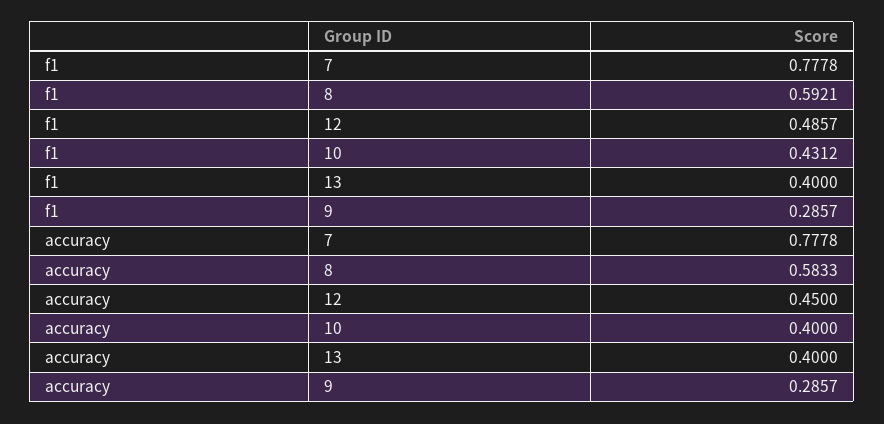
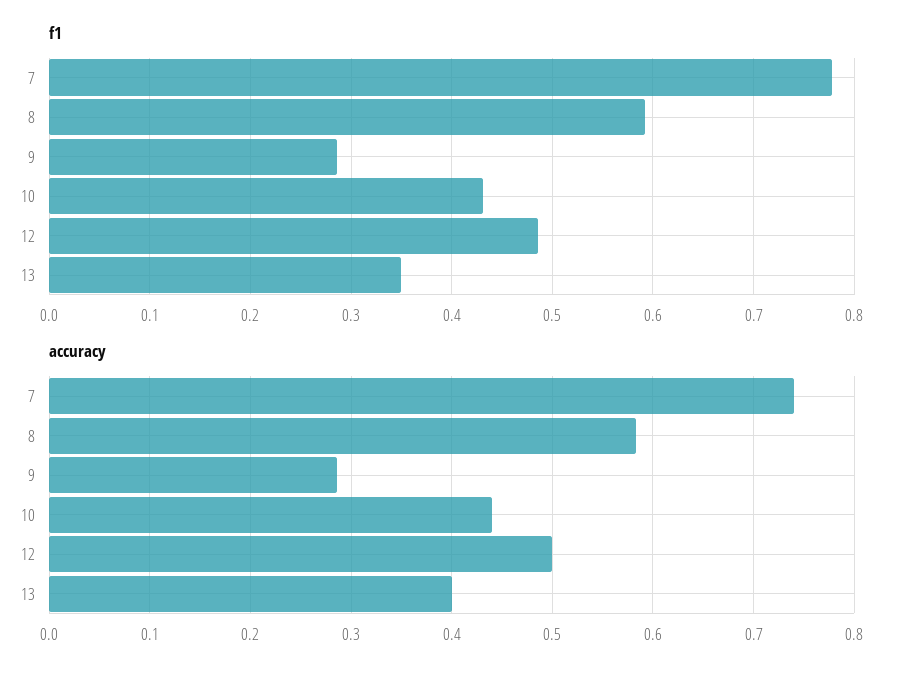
  {
    "f1": {
      "7": 0.7778,
      "8": 0.5921,
      "12": 0.4857,
      "10": 0.4312,
-     "13": 0.4,
+     "13": 0.35,
      "9": 0.2857
    },
    "accuracy": {
-     "7": 0.7778,
+     "7": 0.74,
      "8": 0.5833,
-     "12": 0.45,
+     "12": 0.5,
-     "10": 0.4,
+     "10": 0.44,
      "13": 0.4,
      "9": 0.2857
    }
  }

